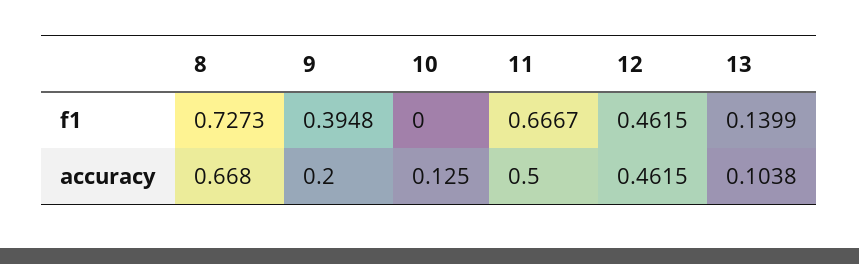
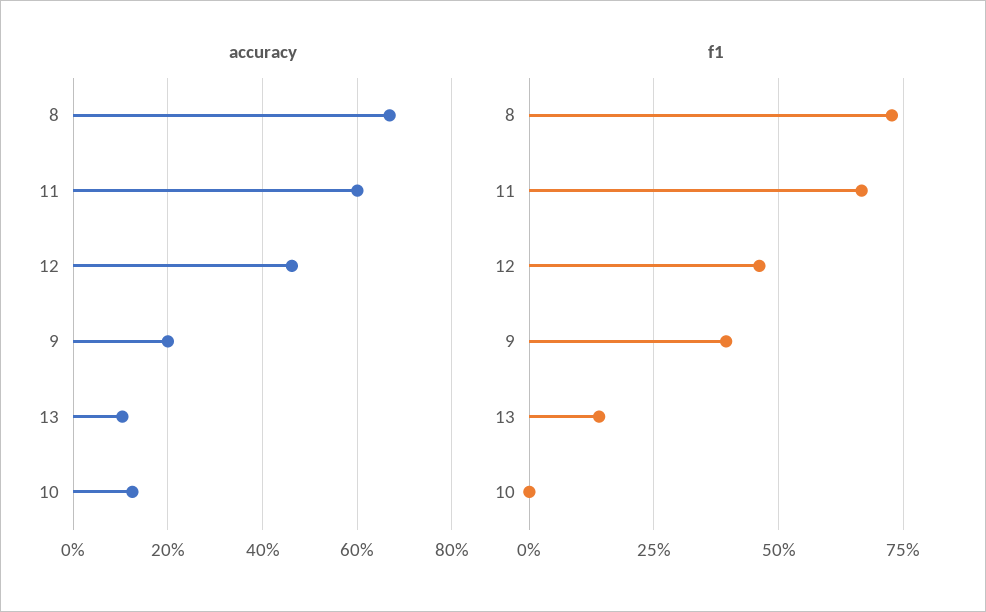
  {
    "f1": {
      "8": 0.7273,
      "9": 0.3948,
      "10": 0,
      "11": 0.6667,
      "12": 0.4615,
      "13": 0.1399
    },
    "accuracy": {
      "8": 0.668,
      "9": 0.2,
      "10": 0.125,
-     "11": 0.5,
+     "11": 0.6,
      "12": 0.4615,
      "13": 0.1038
    }
  }

